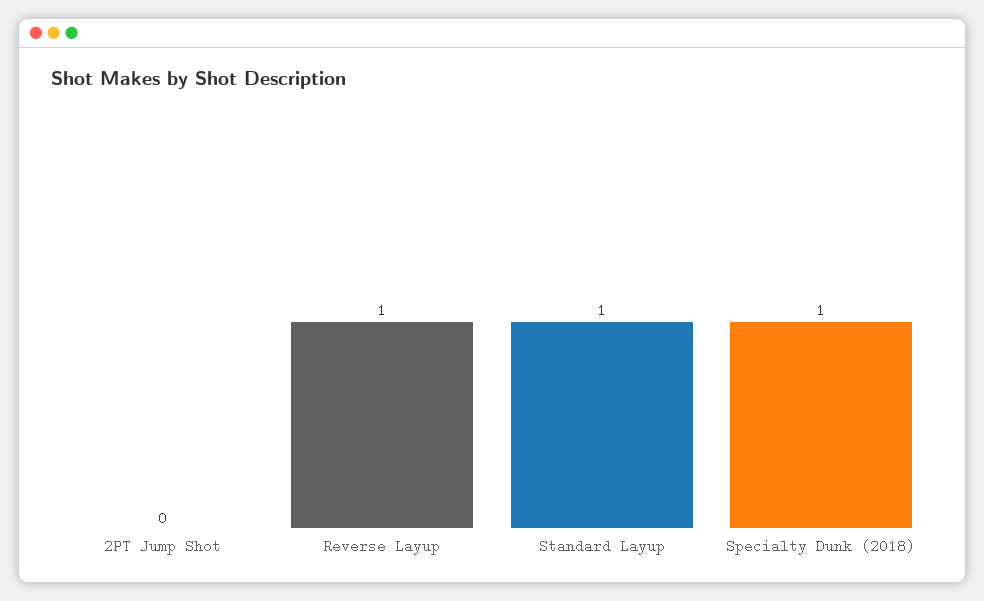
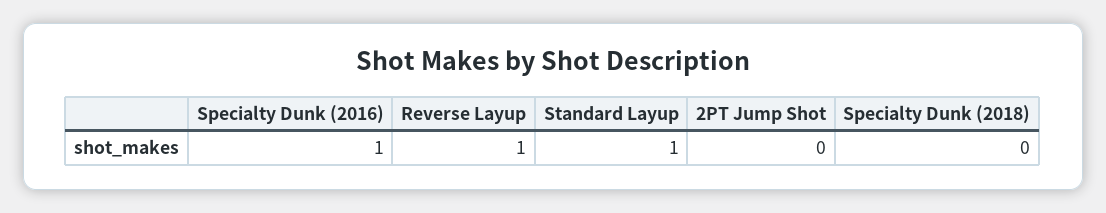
  {
    "2PT Jump Shot": 0,
    "Reverse Layup": 1,
    "Standard Layup": 1,
-   "Specialty Dunk (2018)": 1
+   "Specialty Dunk (2018)": 0,
+   "Specialty Dunk (2016)": 1
  }

